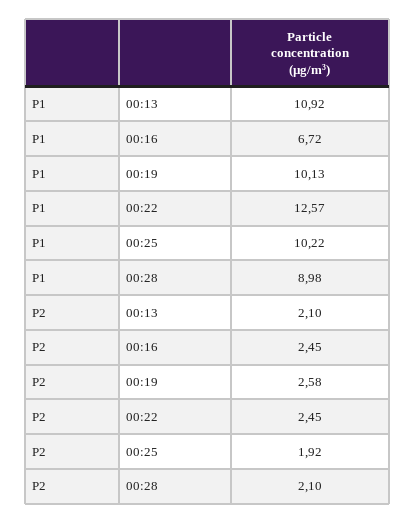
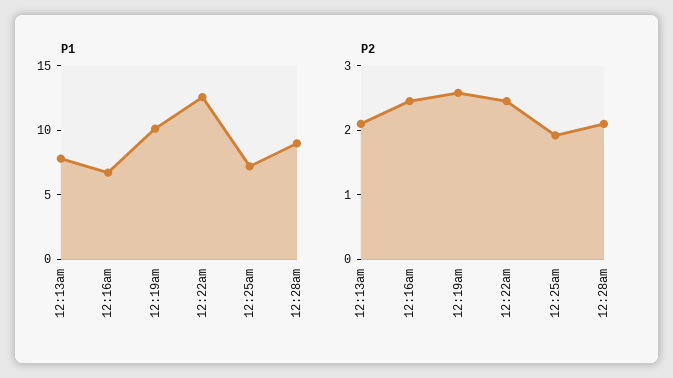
  {
    "P1": {
-     "00:13": 10.92,
+     "00:13": 8,
      "00:16": 6.72,
      "00:19": 10.13,
      "00:22": 12.57,
-     "00:25": 10.22,
+     "00:25": 7,
      "00:28": 8.98
    },
    "P2": {
      "00:13": 2.1,
      "00:16": 2.45,
      "00:19": 2.58,
      "00:22": 2.45,
      "00:25": 1.92,
      "00:28": 2.1
    }
  }

